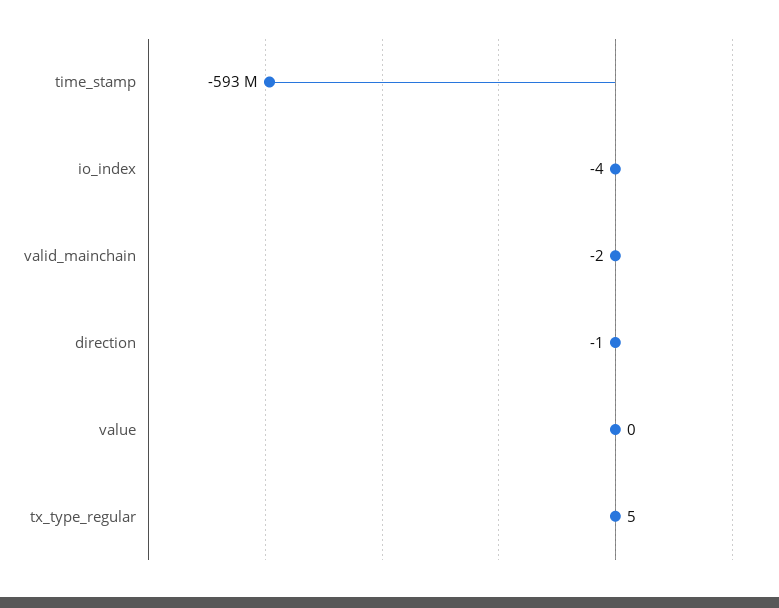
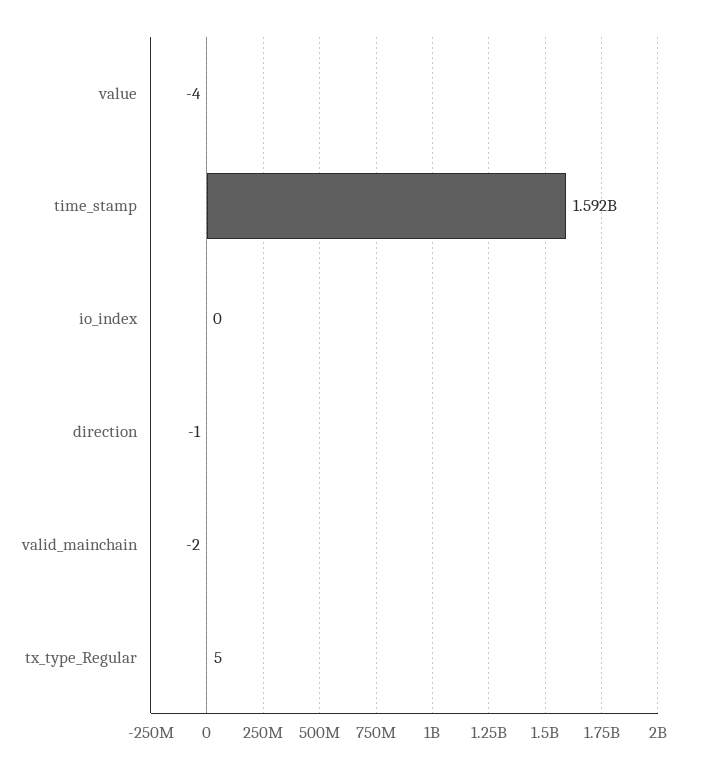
  {
-   "time_stamp": -593000000,
+   "time_stamp": 1592000000,
-   "io_index": -4,
+   "io_index": 0,
    "valid_mainchain": -2,
    "direction": -1,
-   "value": 0,
+   "value": -4,
    "tx_type_regular": 5
  }

